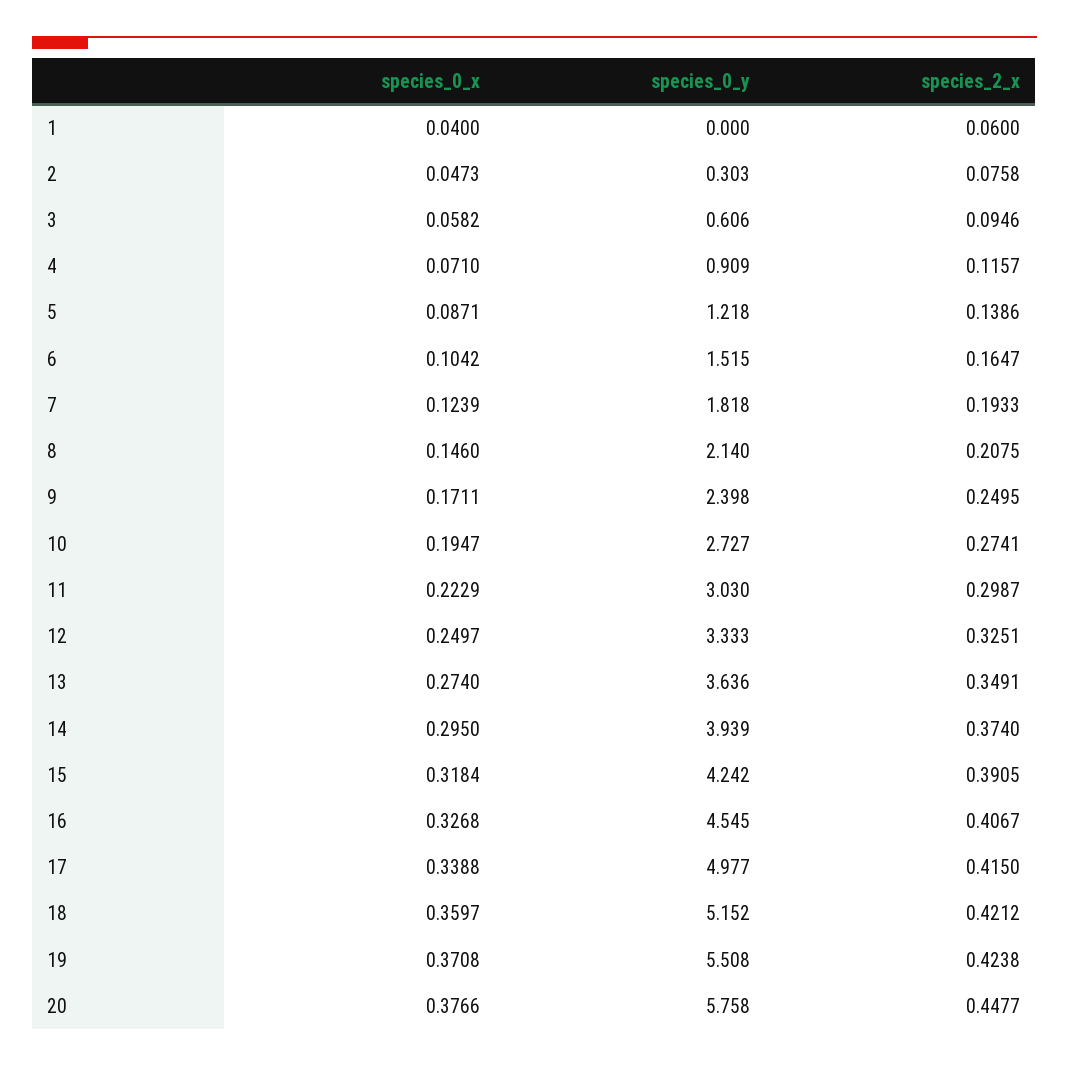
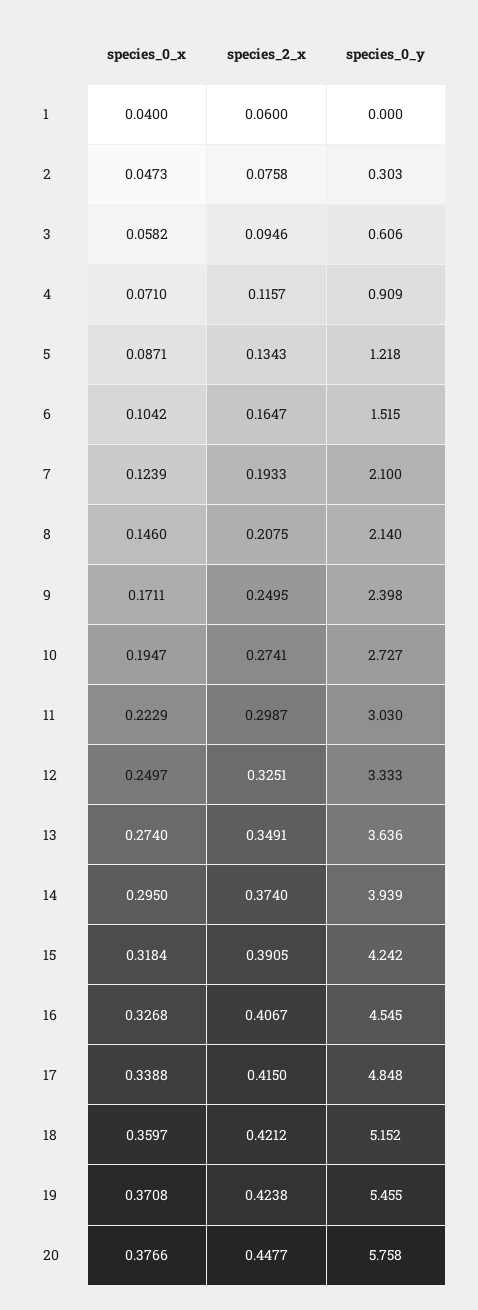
  {
    "species_0_x": {
      "1": 0.04,
      "2": 0.0473,
      "3": 0.0582,
      "4": 0.071,
      "5": 0.0871,
      "6": 0.1042,
      "7": 0.1239,
      "8": 0.146,
      "9": 0.1711,
      "10": 0.1947,
      "11": 0.2229,
      "12": 0.2497,
      "13": 0.274,
      "14": 0.295,
      "15": 0.3184,
      "16": 0.3268,
      "17": 0.3388,
      "18": 0.3597,
      "19": 0.3708,
      "20": 0.3766
    },
    "species_0_y": {
      "1": 0,
      "2": 0.303,
      "3": 0.606,
      "4": 0.909,
      "5": 1.218,
      "6": 1.515,
-     "7": 1.818,
+     "7": 2.1,
      "8": 2.14,
      "9": 2.398,
      "10": 2.727,
      "11": 3.03,
      "12": 3.333,
      "13": 3.636,
      "14": 3.939,
      "15": 4.242,
      "16": 4.545,
-     "17": 4.977,
+     "17": 4.848,
      "18": 5.152,
-     "19": 5.508,
+     "19": 5.455,
      "20": 5.758
    },
    "species_2_x": {
      "1": 0.06,
      "2": 0.0758,
      "3": 0.0946,
      "4": 0.1157,
-     "5": 0.1386,
+     "5": 0.1343,
      "6": 0.1647,
      "7": 0.1933,
      "8": 0.2075,
      "9": 0.2495,
      "10": 0.2741,
      "11": 0.2987,
      "12": 0.3251,
      "13": 0.3491,
      "14": 0.374,
      "15": 0.3905,
      "16": 0.4067,
      "17": 0.415,
      "18": 0.4212,
      "19": 0.4238,
      "20": 0.4477
    }
  }

